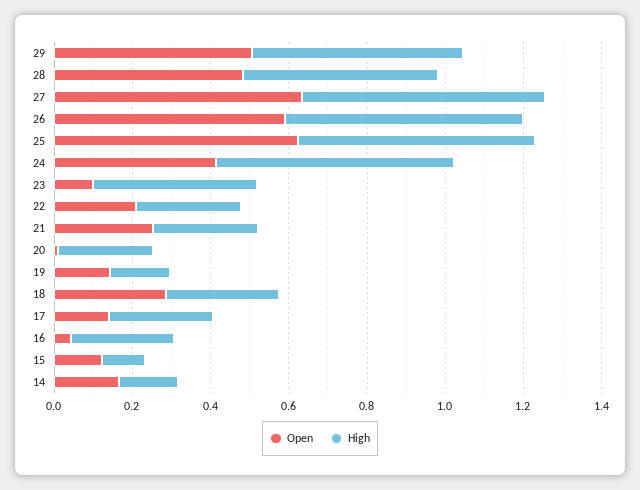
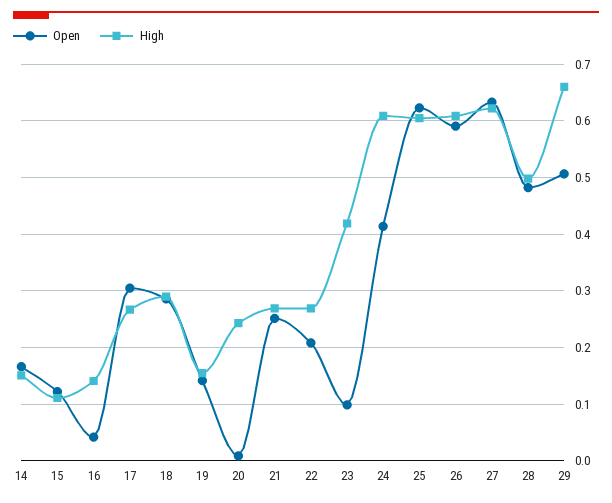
  {
    "Open": {
      "29": 0.5,
      "28": 0.48,
      "27": 0.64,
      "26": 0.6,
      "25": 0.62,
      "24": 0.42,
      "23": 0.1,
      "22": 0.2,
      "21": 0.26,
      "20": 0,
      "19": 0.14,
      "18": 0.28,
-     "17": 0.15,
+     "17": 0.3,
      "16": 0.04,
      "15": 0.12,
      "14": 0.16
    },
    "High": {
-     "29": 0.55,
+     "29": 0.66,
      "28": 0.5,
      "27": 0.62,
      "26": 0.6,
      "25": 0.6,
      "24": 0.6,
      "23": 0.42,
      "22": 0.26,
      "21": 0.26,
      "20": 0.24,
      "19": 0.16,
      "18": 0.3,
      "17": 0.26,
-     "16": 0.25,
+     "16": 0.14,
      "15": 0.12,
      "14": 0.16
    }
  }

